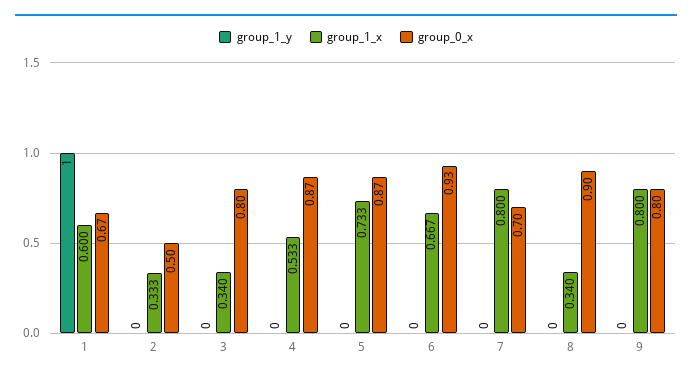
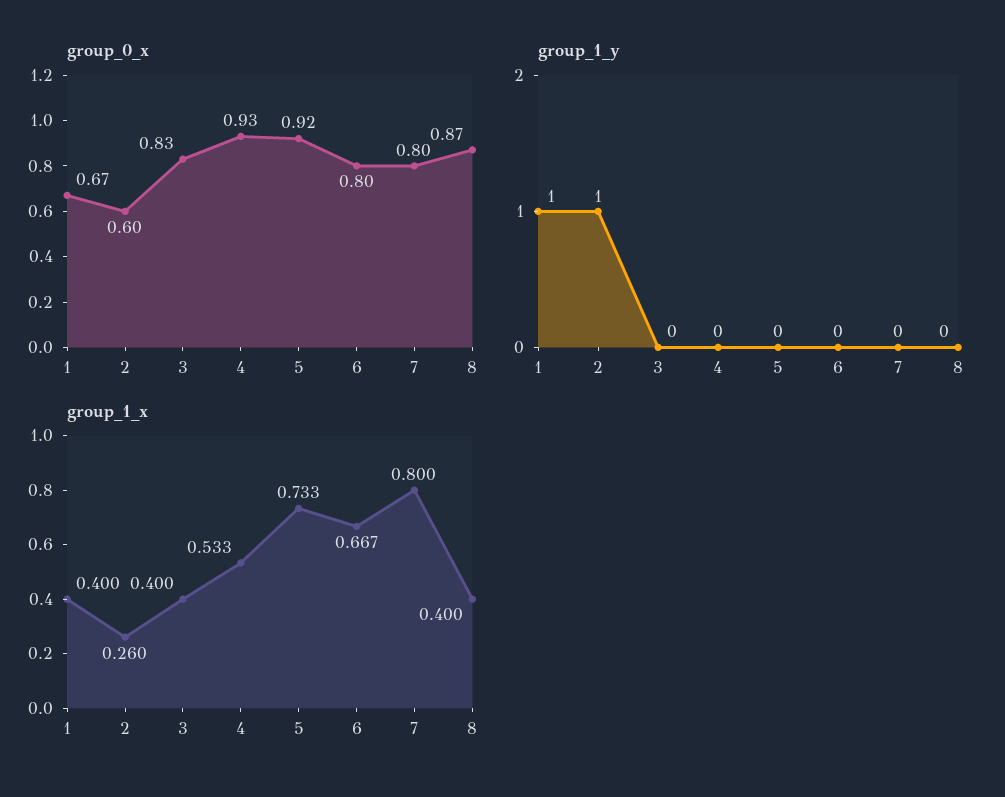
  {
    "group_1_y": {
      "1": 1,
-     "2": 0,
+     "2": 1,
      "3": 0,
      "4": 0,
      "5": 0,
      "6": 0,
      "7": 0,
-     "8": 0,
+     "8": 0
-     "9": 0
    },
    "group_1_x": {
-     "1": 0.6,
+     "1": 0.4,
-     "2": 0.333,
+     "2": 0.26,
-     "3": 0.34,
+     "3": 0.4,
      "4": 0.533,
      "5": 0.733,
      "6": 0.667,
      "7": 0.8,
-     "8": 0.34,
+     "8": 0.4
-     "9": 0.8
    },
    "group_0_x": {
      "1": 0.67,
-     "2": 0.5,
+     "2": 0.6,
-     "3": 0.8,
+     "3": 0.83,
-     "4": 0.87,
+     "4": 0.93,
-     "5": 0.87,
+     "5": 0.92,
-     "6": 0.93,
+     "6": 0.8,
-     "7": 0.7,
+     "7": 0.8,
-     "8": 0.9,
+     "8": 0.87
-     "9": 0.8
    }
  }

